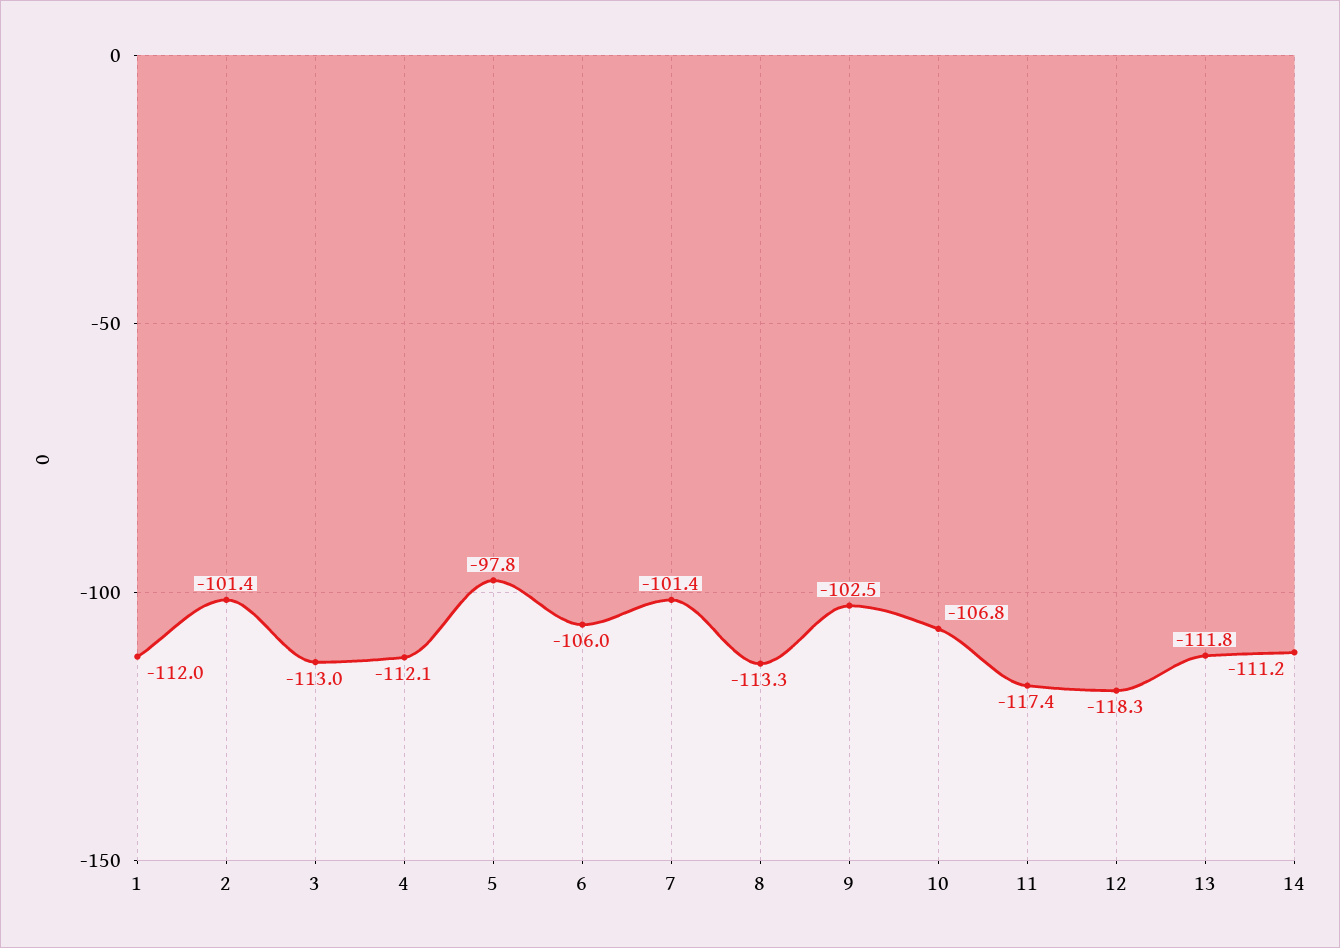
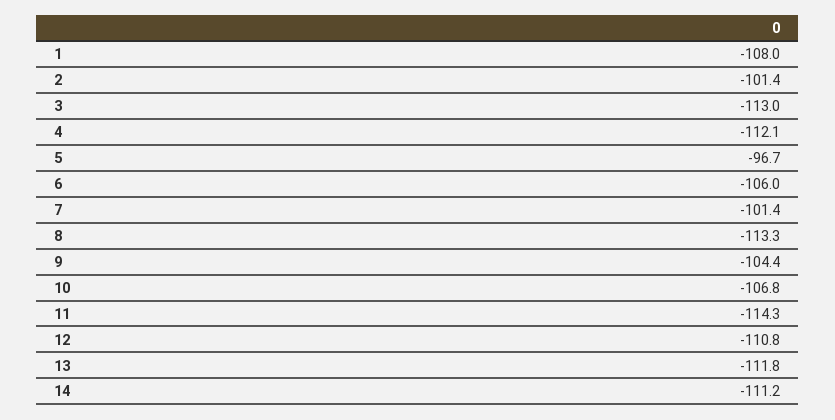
  {
-   "1": -112,
+   "1": -108,
    "2": -101.4,
    "3": -113,
    "4": -112.1,
-   "5": -97.8,
+   "5": -96.7,
    "6": -106,
    "7": -101.4,
    "8": -113.3,
-   "9": -102.5,
+   "9": -104.4,
    "10": -106.8,
-   "11": -117.4,
+   "11": -114.3,
-   "12": -118.3,
+   "12": -110.8,
    "13": -111.8,
    "14": -111.2
  }

